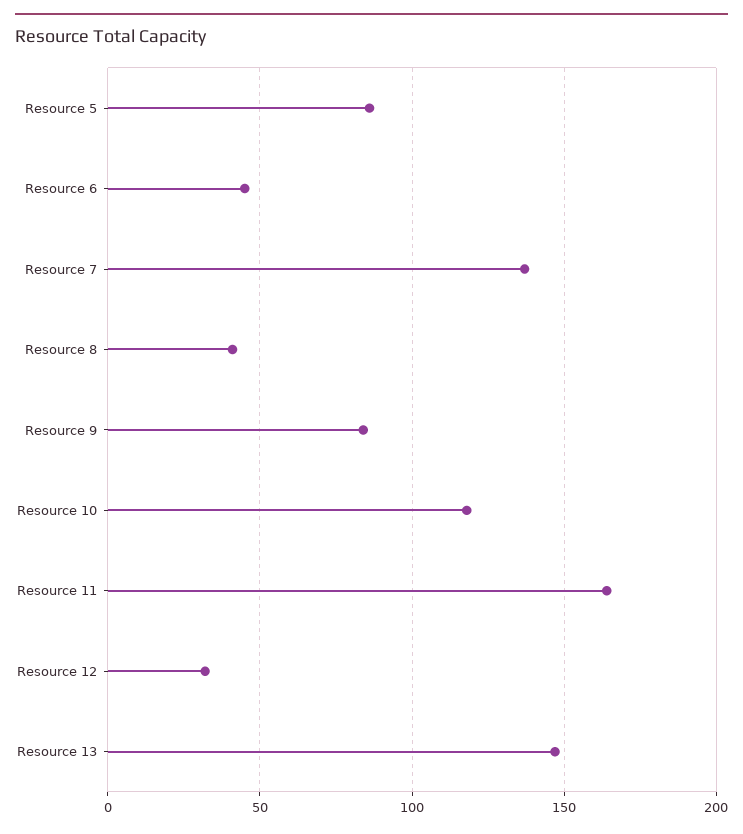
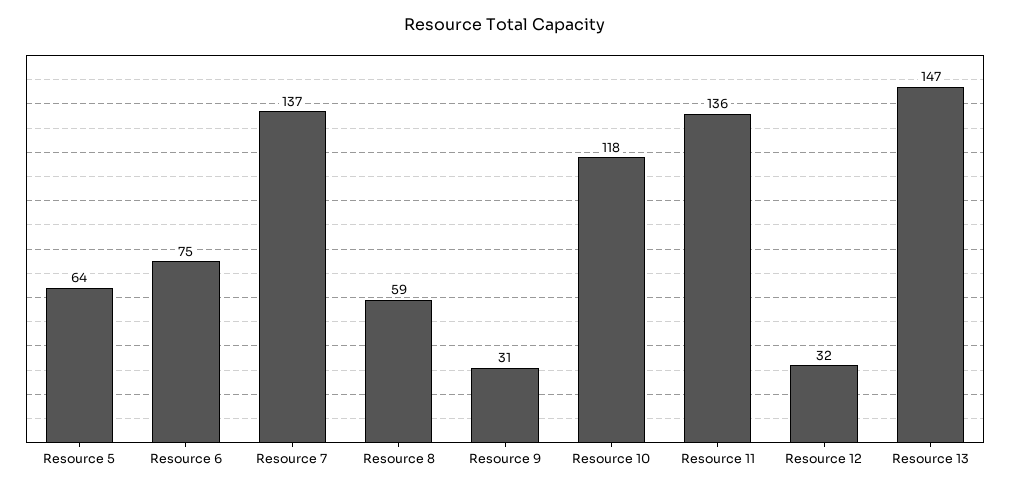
  {
-   "Resource 5": 85,
+   "Resource 5": 64,
-   "Resource 6": 45,
+   "Resource 6": 75,
    "Resource 7": 137,
-   "Resource 8": 40,
+   "Resource 8": 59,
-   "Resource 9": 85,
+   "Resource 9": 31,
    "Resource 10": 118,
-   "Resource 11": 165,
+   "Resource 11": 136,
    "Resource 12": 32,
    "Resource 13": 147
  }

